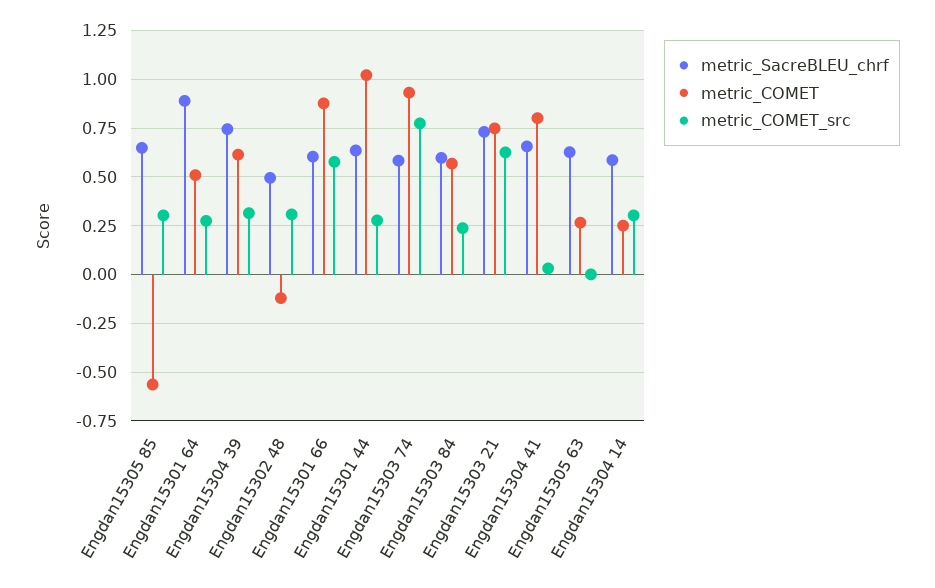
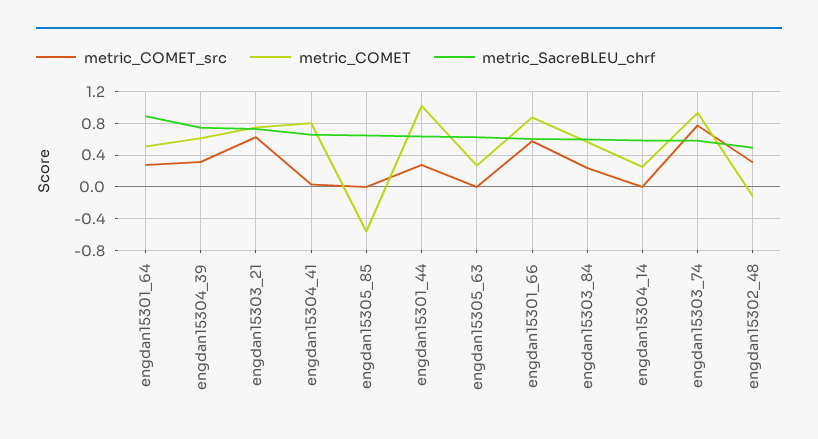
  {
    "metric_SacreBLEU_chrf": {
      "Engdan15305 85": 0.65,
      "Engdan15301 64": 0.9,
      "Engdan15304 39": 0.75,
      "Engdan15302 48": 0.5,
      "Engdan15301 66": 0.6,
      "Engdan15301 44": 0.65,
      "Engdan15303 74": 0.6,
      "Engdan15303 84": 0.6,
      "Engdan15303 21": 0.75,
      "Engdan15304 41": 0.65,
      "Engdan15305 63": 0.65,
      "Engdan15304 14": 0.6
    },
    "metric_COMET": {
      "Engdan15305 85": -0.55,
      "Engdan15301 64": 0.5,
      "Engdan15304 39": 0.6,
      "Engdan15302 48": -0.1,
      "Engdan15301 66": 0.9,
      "Engdan15301 44": 1,
      "Engdan15303 74": 0.95,
      "Engdan15303 84": 0.55,
      "Engdan15303 21": 0.75,
      "Engdan15304 41": 0.8,
      "Engdan15305 63": 0.25,
      "Engdan15304 14": 0.25
    },
    "metric_COMET_src": {
-     "Engdan15305 85": 0.3,
+     "Engdan15305 85": 0,
      "Engdan15301 64": 0.3,
      "Engdan15304 39": 0.3,
      "Engdan15302 48": 0.3,
      "Engdan15301 66": 0.6,
      "Engdan15301 44": 0.3,
      "Engdan15303 74": 0.8,
      "Engdan15303 84": 0.25,
      "Engdan15303 21": 0.65,
      "Engdan15304 41": 0.05,
      "Engdan15305 63": 0,
-     "Engdan15304 14": 0.3
+     "Engdan15304 14": 0
    }
  }

